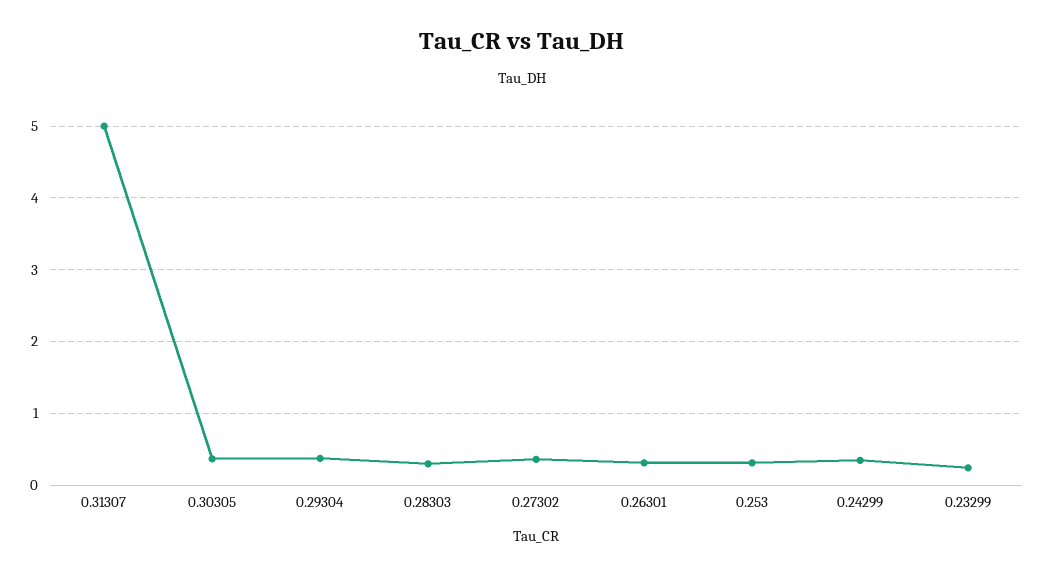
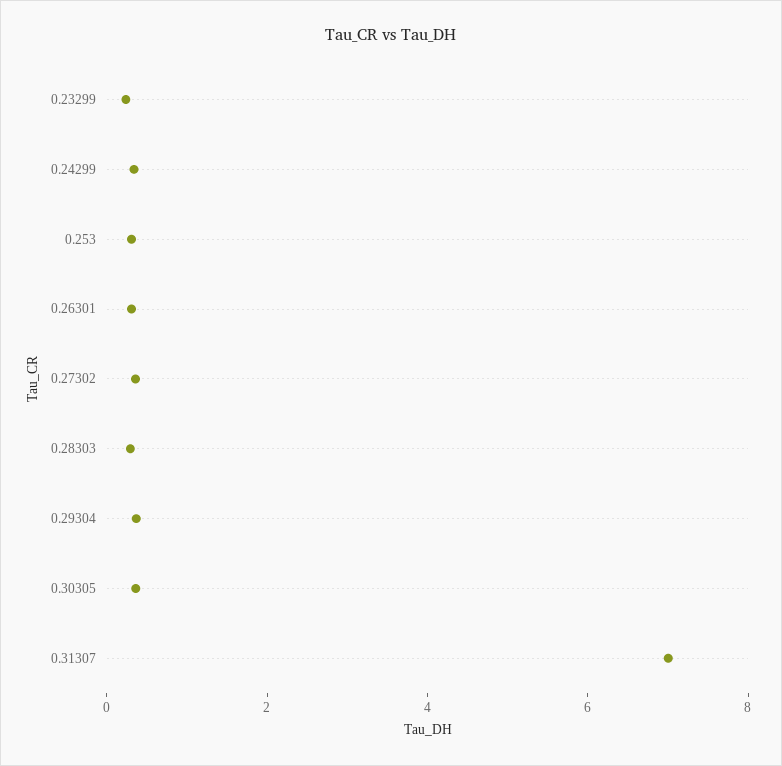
  {
-   "0.31307": 5,
+   "0.31307": 7,
    "0.30305": 0.4,
    "0.29304": 0.4,
    "0.28303": 0.3,
    "0.27302": 0.4,
    "0.26301": 0.3,
    "0.253": 0.3,
    "0.24299": 0.3,
    "0.23299": 0.2
  }

